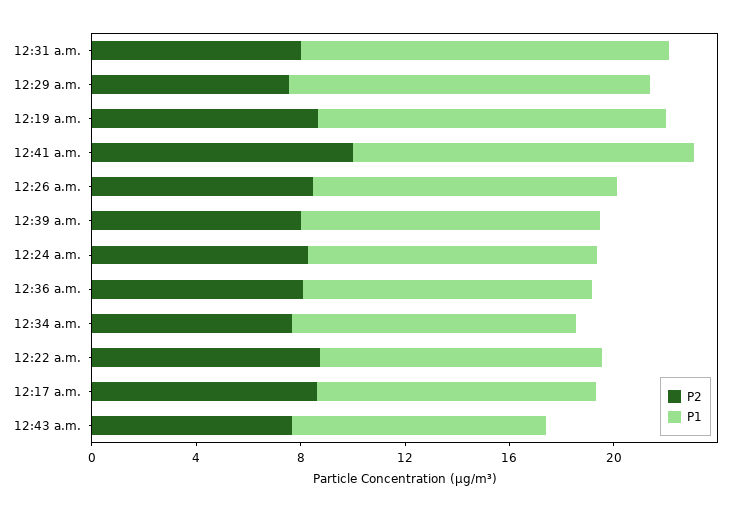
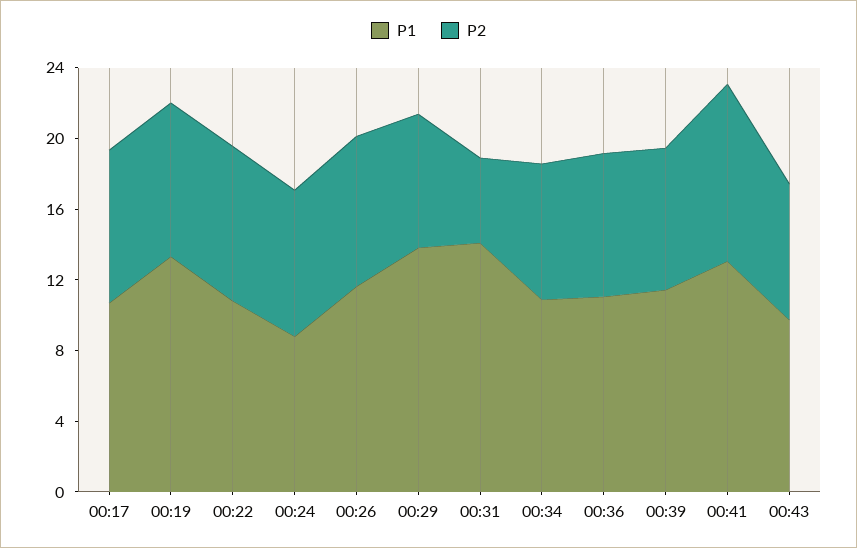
  {
    "P2": {
-     "12:31 a.m.": 8,
+     "12:31 a.m.": 5,
      "12:29 a.m.": 8,
      "12:19 a.m.": 9,
      "12:41 a.m.": 10,
      "12:26 a.m.": 8,
      "12:39 a.m.": 8,
      "12:24 a.m.": 8,
      "12:36 a.m.": 8,
      "12:34 a.m.": 8,
      "12:22 a.m.": 9,
      "12:17 a.m.": 9,
      "12:43 a.m.": 8
    },
    "P1": {
      "12:31 a.m.": 14,
      "12:29 a.m.": 14,
      "12:19 a.m.": 13,
      "12:41 a.m.": 13,
      "12:26 a.m.": 12,
      "12:39 a.m.": 11,
-     "12:24 a.m.": 11,
+     "12:24 a.m.": 9,
      "12:36 a.m.": 11,
      "12:34 a.m.": 11,
      "12:22 a.m.": 11,
      "12:17 a.m.": 11,
      "12:43 a.m.": 10
    }
  }

